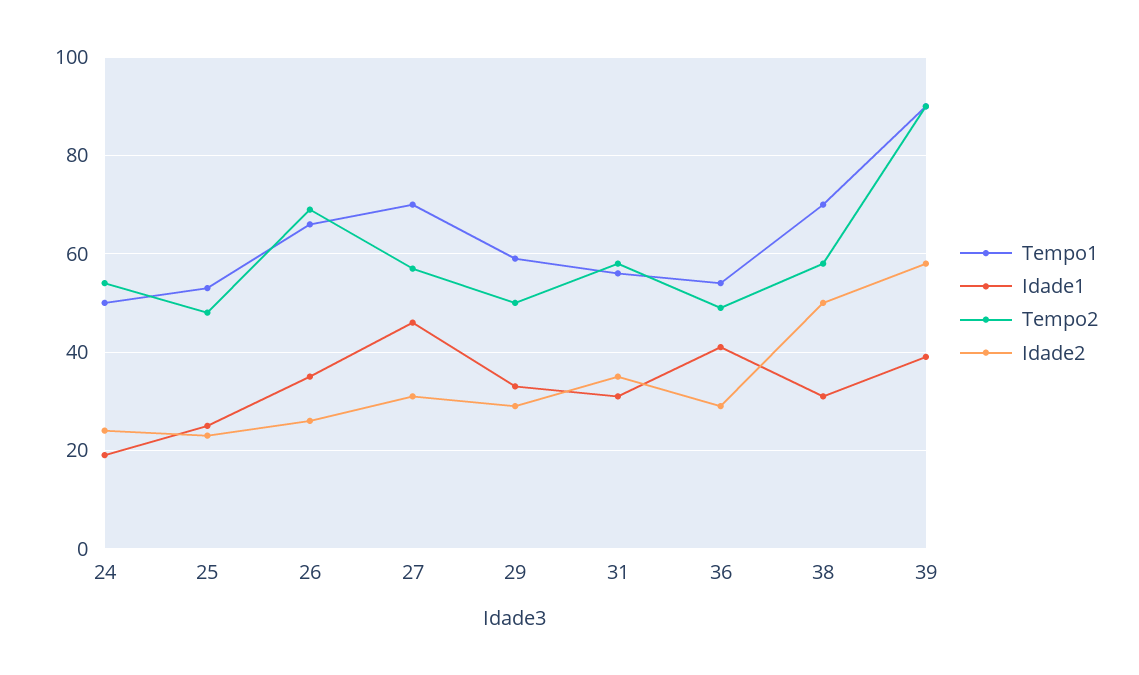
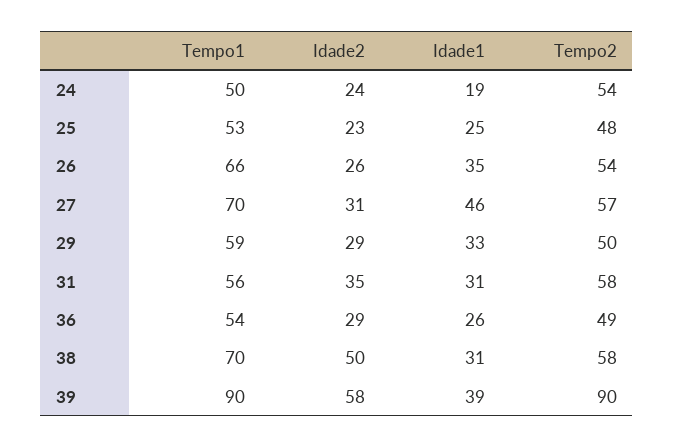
  {
    "Tempo1": {
      "24": 50,
      "25": 53,
      "26": 66,
      "27": 70,
      "29": 59,
      "31": 56,
      "36": 54,
      "38": 70,
      "39": 90
    },
    "Idade1": {
      "24": 19,
      "25": 25,
      "26": 35,
      "27": 46,
      "29": 33,
      "31": 31,
-     "36": 40,
+     "36": 26,
      "38": 31,
      "39": 39
    },
    "Tempo2": {
      "24": 54,
      "25": 48,
-     "26": 70,
+     "26": 54,
      "27": 57,
      "29": 50,
      "31": 58,
      "36": 49,
      "38": 58,
      "39": 90
    },
    "Idade2": {
      "24": 24,
      "25": 23,
      "26": 26,
      "27": 31,
      "29": 29,
      "31": 35,
      "36": 29,
      "38": 50,
      "39": 58
    }
  }

